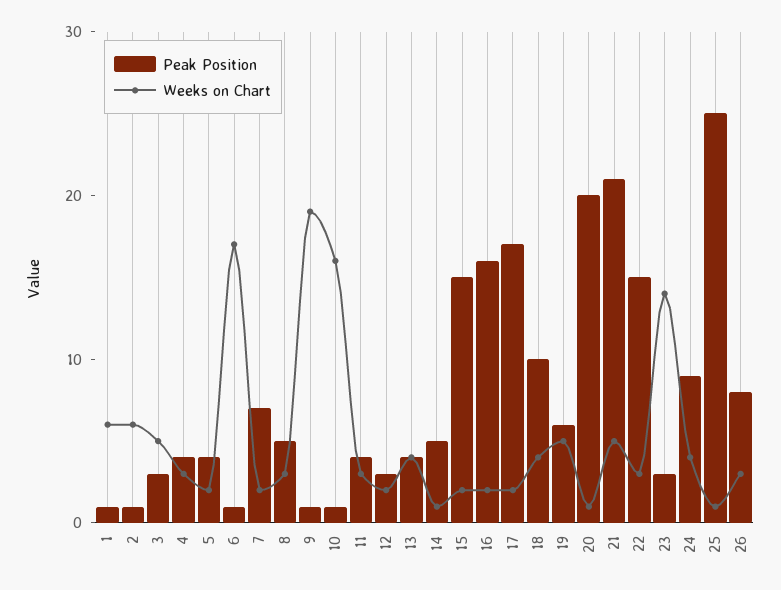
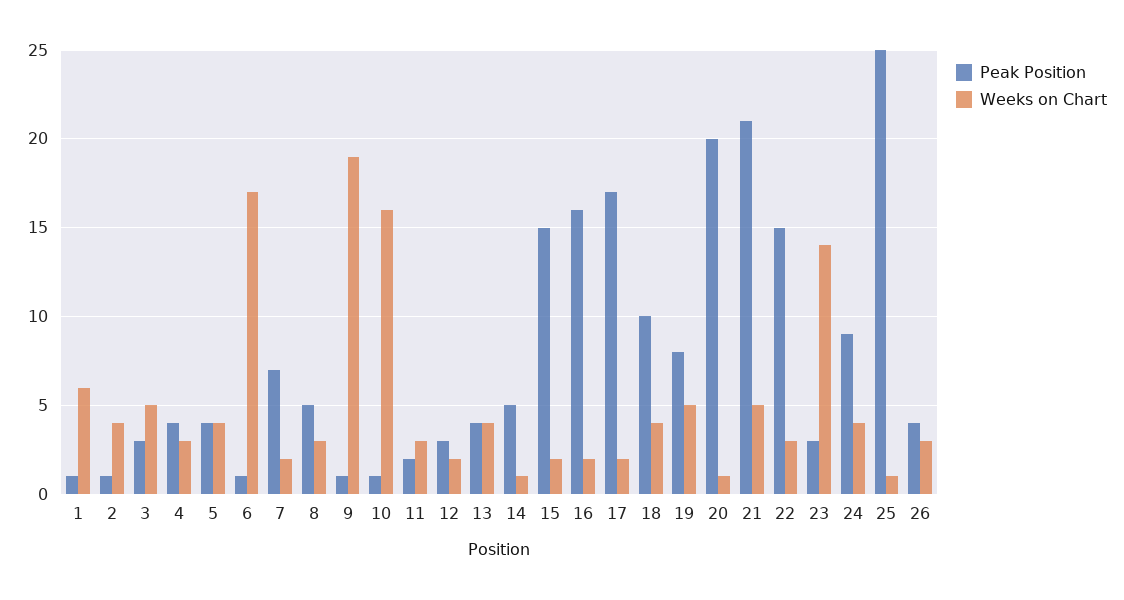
  {
    "Peak Position": {
      "1": 1,
      "2": 1,
      "3": 3,
      "4": 4,
      "5": 4,
      "6": 1,
      "7": 7,
      "8": 5,
      "9": 1,
      "10": 1,
-     "11": 4,
+     "11": 2,
      "12": 3,
      "13": 4,
      "14": 5,
      "15": 15,
      "16": 16,
      "17": 17,
      "18": 10,
-     "19": 6,
+     "19": 8,
      "20": 20,
      "21": 21,
      "22": 15,
      "23": 3,
      "24": 9,
      "25": 25,
-     "26": 8
+     "26": 4
    },
    "Weeks on Chart": {
      "1": 6,
-     "2": 6,
+     "2": 4,
      "3": 5,
      "4": 3,
-     "5": 2,
+     "5": 4,
      "6": 17,
      "7": 2,
      "8": 3,
      "9": 19,
      "10": 16,
      "11": 3,
      "12": 2,
      "13": 4,
      "14": 1,
      "15": 2,
      "16": 2,
      "17": 2,
      "18": 4,
      "19": 5,
      "20": 1,
      "21": 5,
      "22": 3,
      "23": 14,
      "24": 4,
      "25": 1,
      "26": 3
    }
  }

